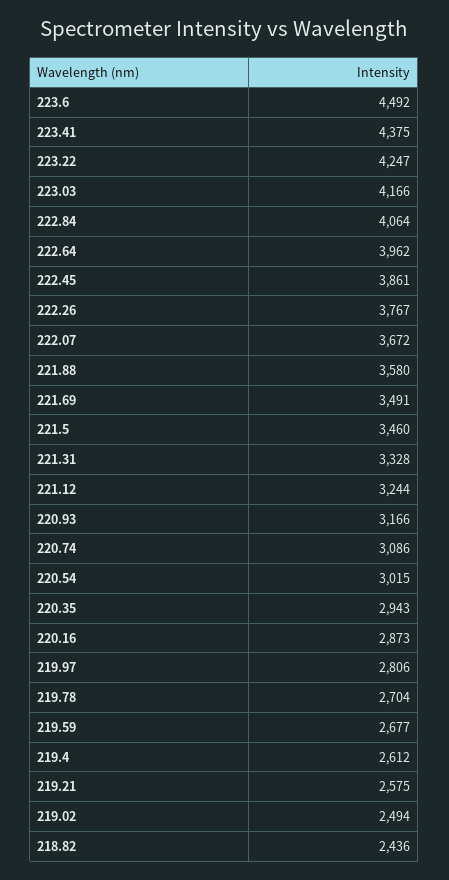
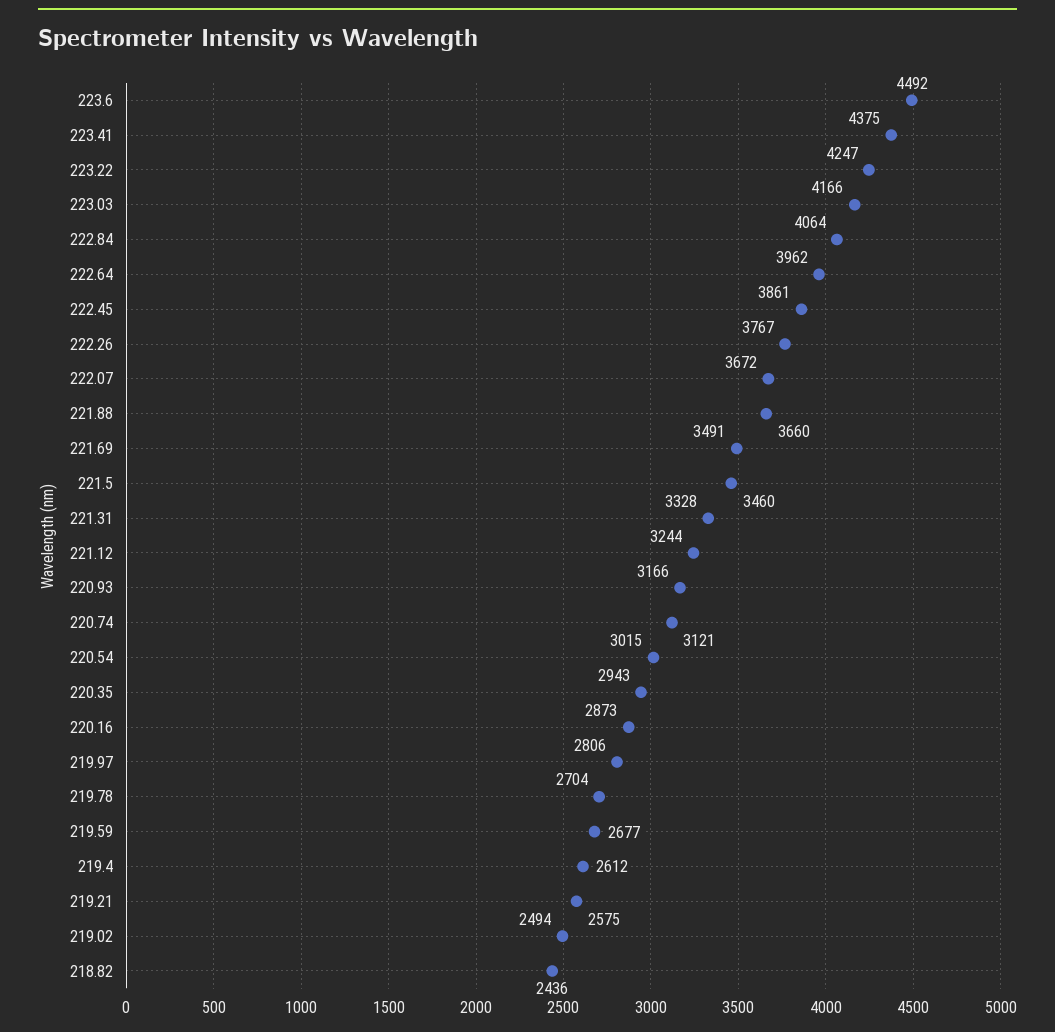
  {
    "223.6": 4492,
    "223.41": 4375,
    "223.22": 4247,
    "223.03": 4166,
    "222.84": 4064,
    "222.64": 3962,
    "222.45": 3861,
    "222.26": 3767,
    "222.07": 3672,
-   "221.88": 3580,
+   "221.88": 3660,
    "221.69": 3491,
    "221.5": 3460,
    "221.31": 3328,
    "221.12": 3244,
    "220.93": 3166,
-   "220.74": 3086,
+   "220.74": 3121,
    "220.54": 3015,
    "220.35": 2943,
    "220.16": 2873,
    "219.97": 2806,
    "219.78": 2704,
    "219.59": 2677,
    "219.4": 2612,
    "219.21": 2575,
    "219.02": 2494,
    "218.82": 2436
  }

